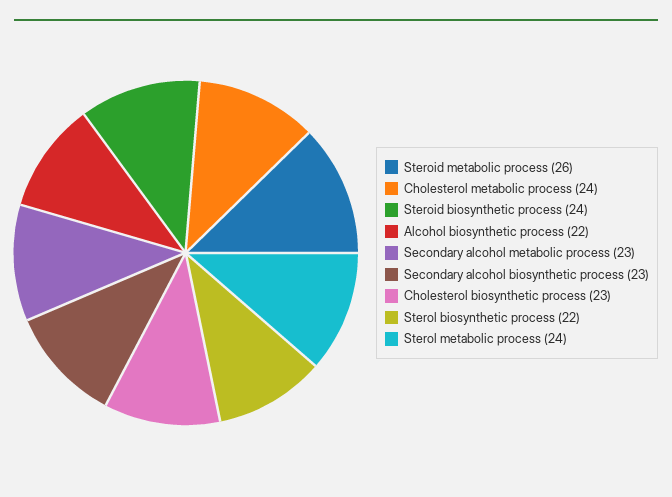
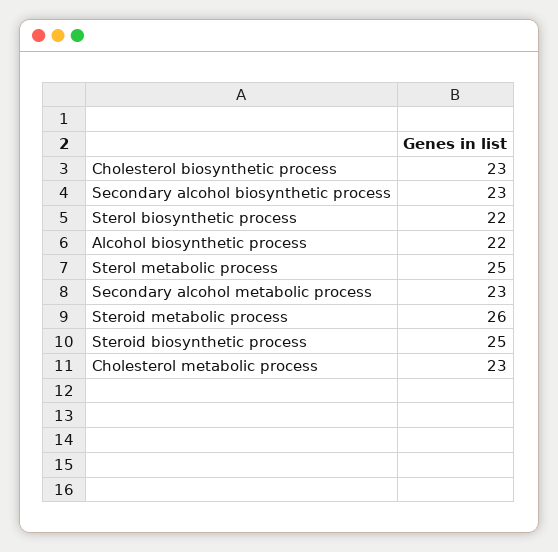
  {
    "Steroid metabolic process": 26,
-   "Cholesterol metabolic process": 24,
+   "Cholesterol metabolic process": 23,
-   "Steroid biosynthetic process": 24,
+   "Steroid biosynthetic process": 25,
    "Alcohol biosynthetic process": 22,
    "Secondary alcohol metabolic process": 23,
    "Secondary alcohol biosynthetic process": 23,
    "Cholesterol biosynthetic process": 23,
    "Sterol biosynthetic process": 22,
-   "Sterol metabolic process": 24
+   "Sterol metabolic process": 25
  }

